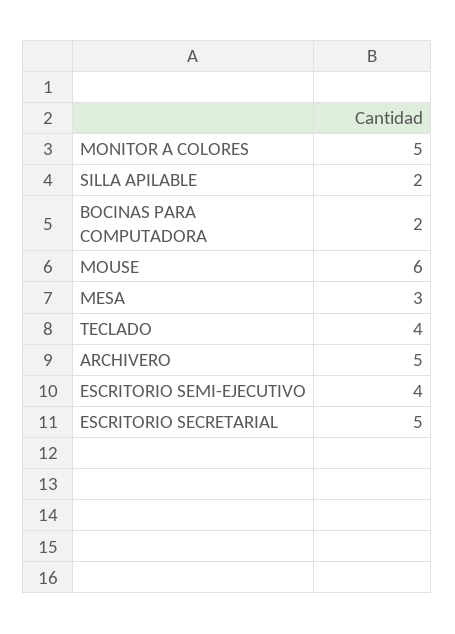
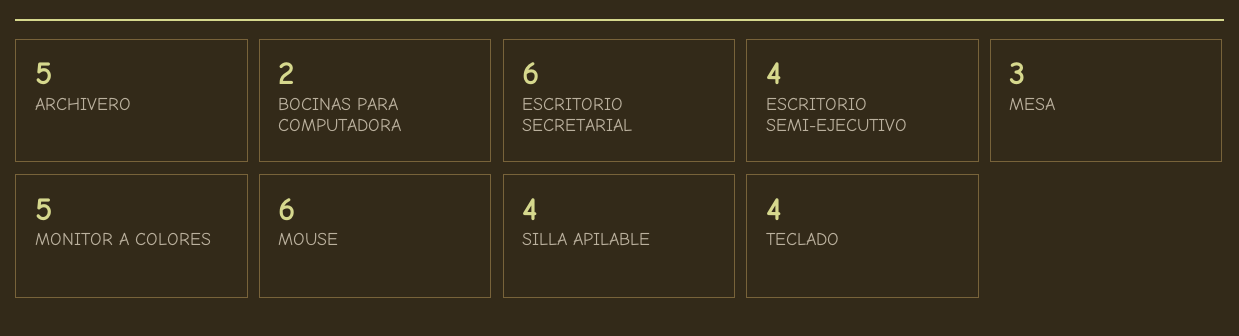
  {
    "MONITOR A COLORES": 5,
-   "SILLA APILABLE": 2,
+   "SILLA APILABLE": 4,
    "BOCINAS PARA COMPUTADORA": 2,
    "MOUSE": 6,
    "MESA": 3,
    "TECLADO": 4,
    "ARCHIVERO": 5,
    "ESCRITORIO SEMI-EJECUTIVO": 4,
-   "ESCRITORIO SECRETARIAL": 5
+   "ESCRITORIO SECRETARIAL": 6
  }

